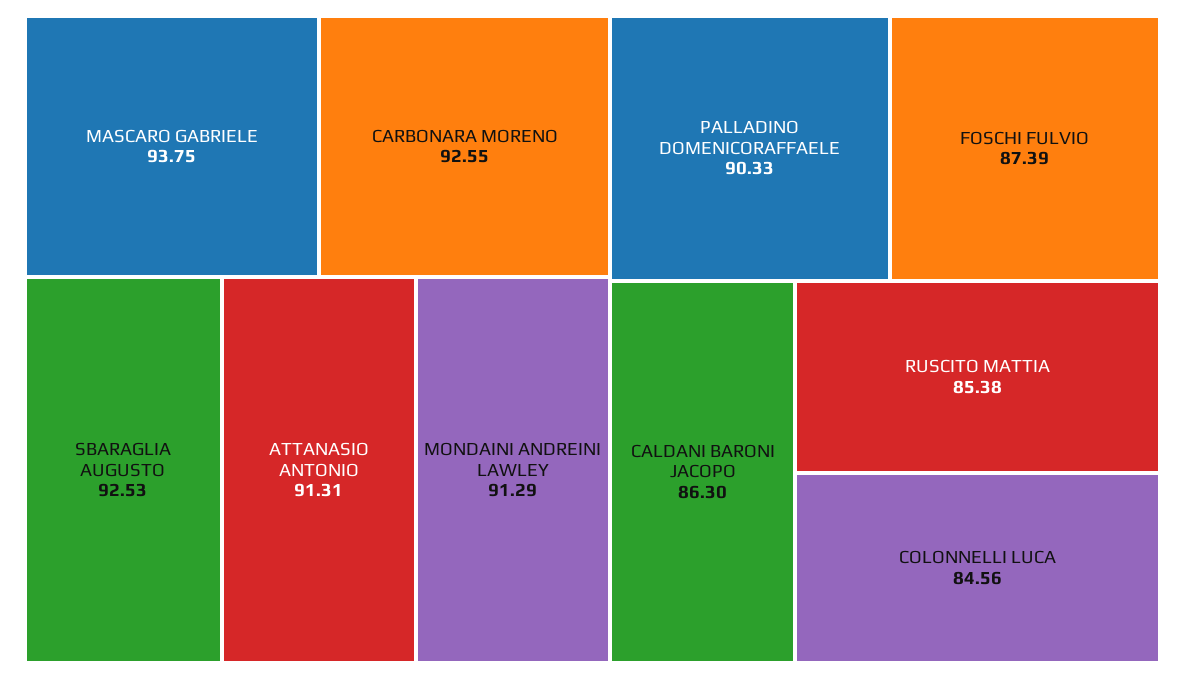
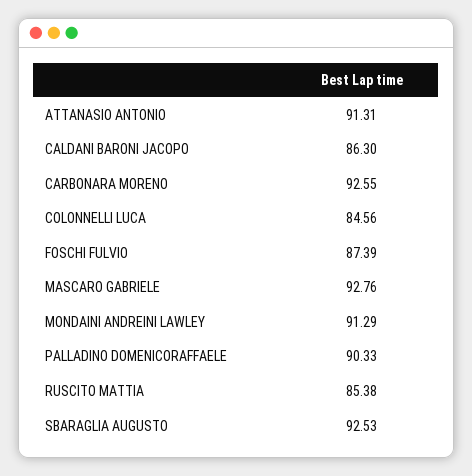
  {
-   "MASCARO GABRIELE": 93.75,
+   "MASCARO GABRIELE": 92.76,
    "CARBONARA MORENO": 92.55,
    "SBARAGLIA AUGUSTO": 92.53,
    "ATTANASIO ANTONIO": 91.31,
    "MONDAINI ANDREINI LAWLEY": 91.29,
    "PALLADINO DOMENICORAFFAELE": 90.33,
    "FOSCHI FULVIO": 87.39,
    "CALDANI BARONI JACOPO": 86.3,
    "RUSCITO MATTIA": 85.38,
    "COLONNELLI LUCA": 84.56
  }

